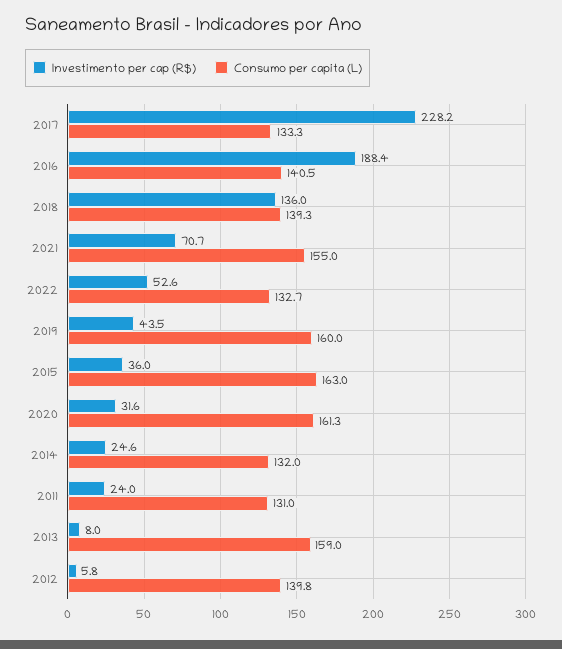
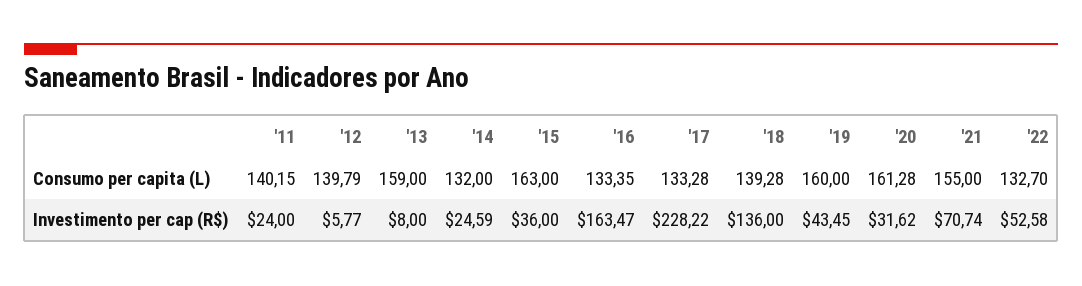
  {
    "Investimento per cap (R$)": {
      "2017": 228.22,
-     "2016": 188.4,
+     "2016": 163.47,
      "2018": 136,
      "2021": 70.74,
      "2022": 52.58,
      "2019": 43.45,
      "2015": 36,
      "2020": 31.62,
      "2014": 24.59,
      "2011": 24,
      "2013": 8,
      "2012": 5.77
    },
    "Consumo per capita (L)": {
      "2017": 133.28,
-     "2016": 140.5,
+     "2016": 133.35,
      "2018": 139.28,
      "2021": 155,
      "2022": 132.7,
      "2019": 160,
      "2015": 163,
      "2020": 161.28,
      "2014": 132,
-     "2011": 131,
+     "2011": 140.15,
      "2013": 159,
      "2012": 139.79
    }
  }

